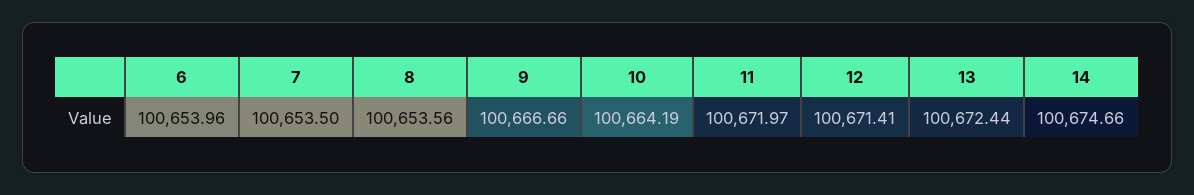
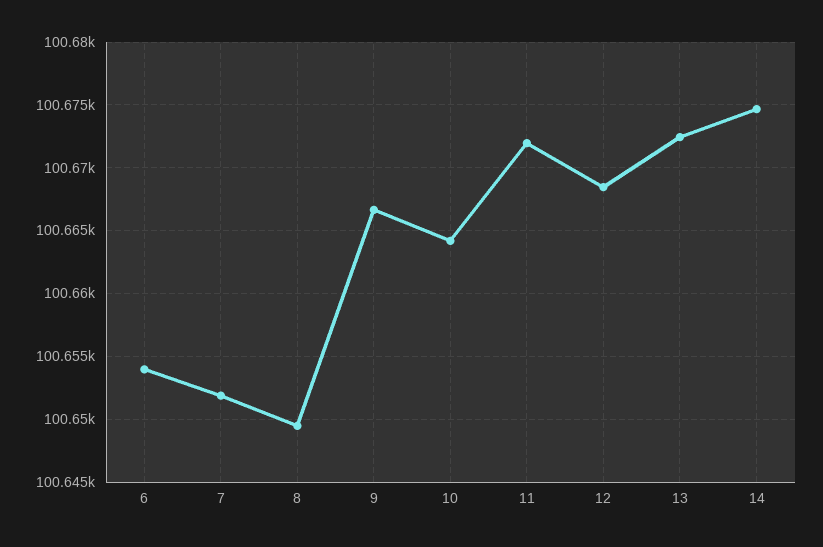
  {
    "6": 100653.96,
-   "7": 100653.5,
+   "7": 100652,
-   "8": 100653.56,
+   "8": 100649.5,
    "9": 100666.66,
    "10": 100664.19,
    "11": 100671.97,
-   "12": 100671.41,
+   "12": 100668.5,
    "13": 100672.44,
    "14": 100674.66
  }

